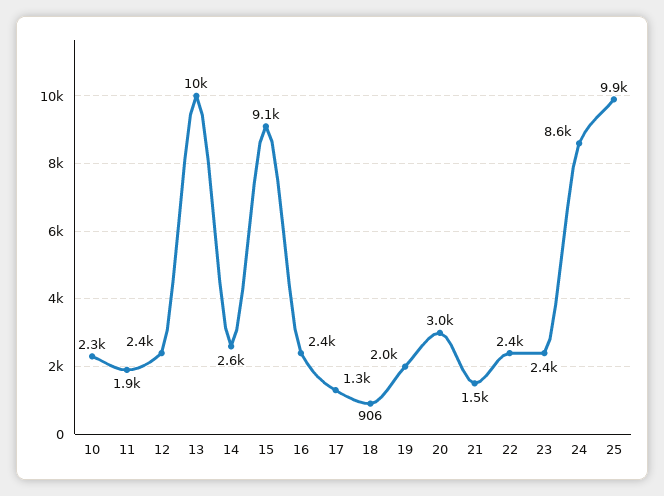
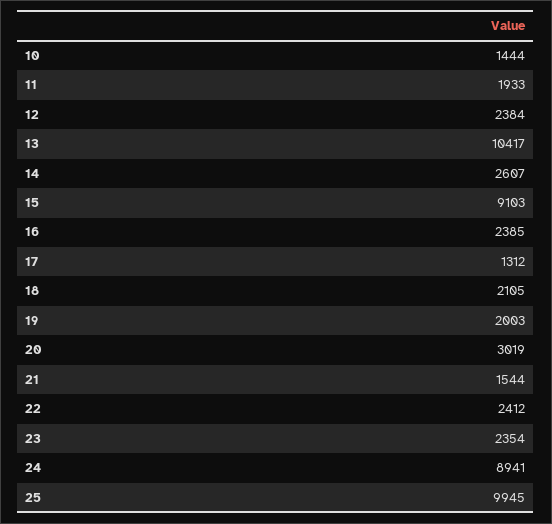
  {
-   "10": 2300,
+   "10": 1444,
    "11": 1933,
    "12": 2384,
    "13": 10417,
    "14": 2607,
    "15": 9103,
    "16": 2385,
    "17": 1312,
-   "18": 906,
+   "18": 2105,
    "19": 2003,
    "20": 3019,
    "21": 1544,
    "22": 2412,
    "23": 2354,
-   "24": 8600,
+   "24": 8941,
    "25": 9945
  }

